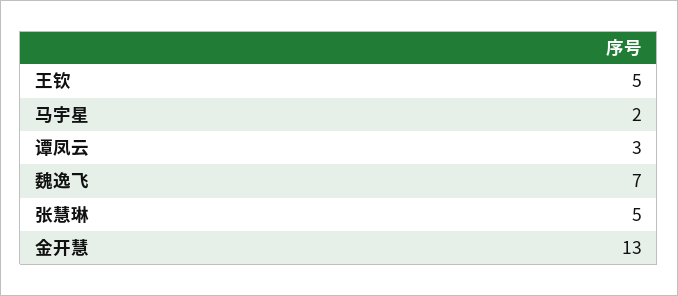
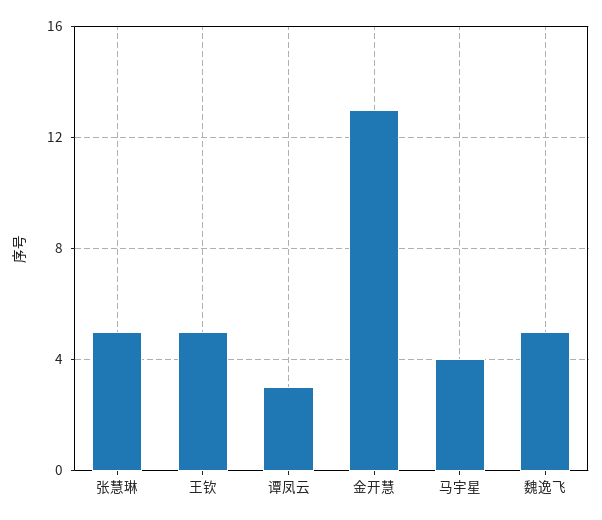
  {
    "王钦": 5,
-   "马宇星": 2,
+   "马宇星": 4,
    "谭凤云": 3,
-   "魏逸飞": 7,
+   "魏逸飞": 5,
    "张慧琳": 5,
    "金开慧": 13
  }

